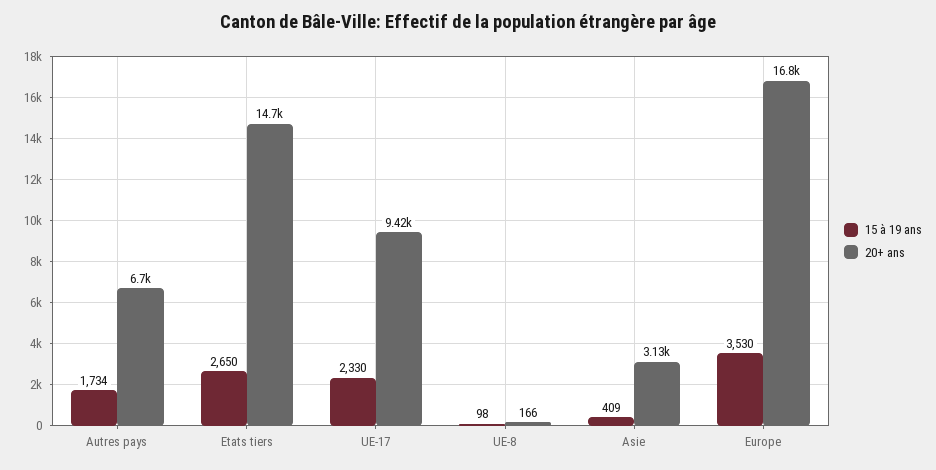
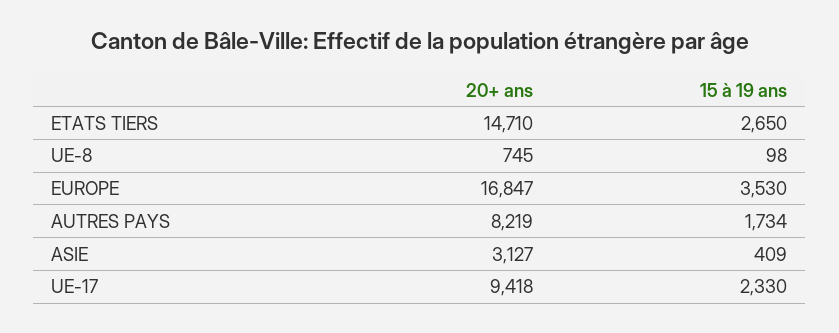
  {
    "15 à 19 ans": {
      "Autres pays": 1734,
      "Etats tiers": 2650,
      "UE-17": 2330,
      "UE-8": 98,
      "Asie": 409,
      "Europe": 3530
    },
    "20+ ans": {
-     "Autres pays": 6700,
+     "Autres pays": 8219,
      "Etats tiers": 14710,
      "UE-17": 9418,
-     "UE-8": 166,
+     "UE-8": 745,
      "Asie": 3127,
      "Europe": 16847
    }
  }

